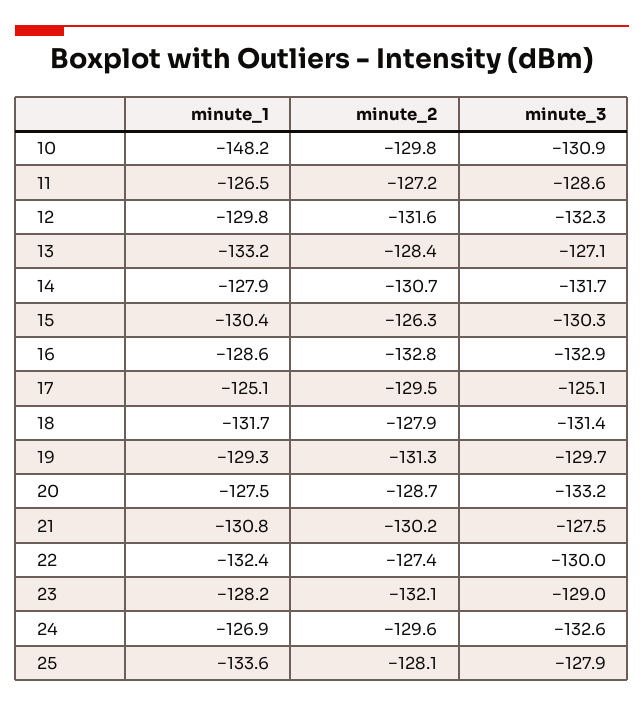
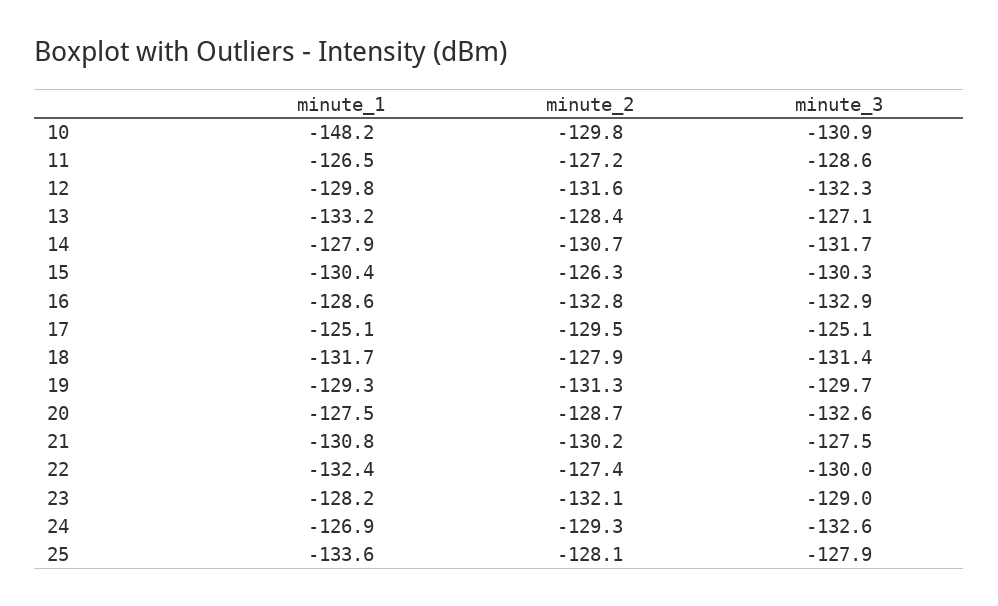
  {
    "minute_1": {
      "10": -148.2,
      "11": -126.5,
      "12": -129.8,
      "13": -133.2,
      "14": -127.9,
      "15": -130.4,
      "16": -128.6,
      "17": -125.1,
      "18": -131.7,
      "19": -129.3,
      "20": -127.5,
      "21": -130.8,
      "22": -132.4,
      "23": -128.2,
      "24": -126.9,
      "25": -133.6
    },
    "minute_2": {
      "10": -129.8,
      "11": -127.2,
      "12": -131.6,
      "13": -128.4,
      "14": -130.7,
      "15": -126.3,
      "16": -132.8,
      "17": -129.5,
      "18": -127.9,
      "19": -131.3,
      "20": -128.7,
      "21": -130.2,
      "22": -127.4,
      "23": -132.1,
-     "24": -129.6,
+     "24": -129.3,
      "25": -128.1
    },
    "minute_3": {
      "10": -130.9,
      "11": -128.6,
      "12": -132.3,
      "13": -127.1,
      "14": -131.7,
      "15": -130.3,
      "16": -132.9,
      "17": -125.1,
      "18": -131.4,
      "19": -129.7,
-     "20": -133.2,
+     "20": -132.6,
      "21": -127.5,
      "22": -130,
      "23": -129,
      "24": -132.6,
      "25": -127.9
    }
  }

